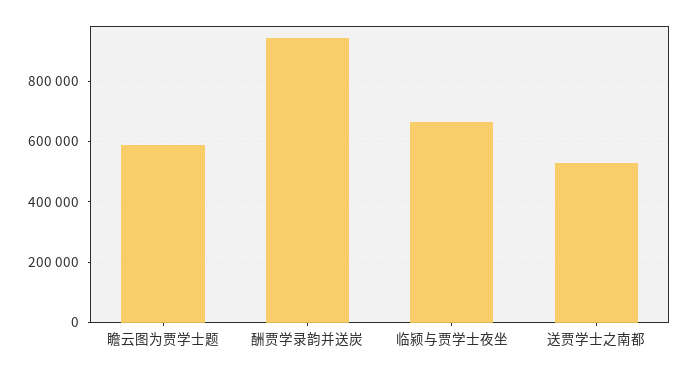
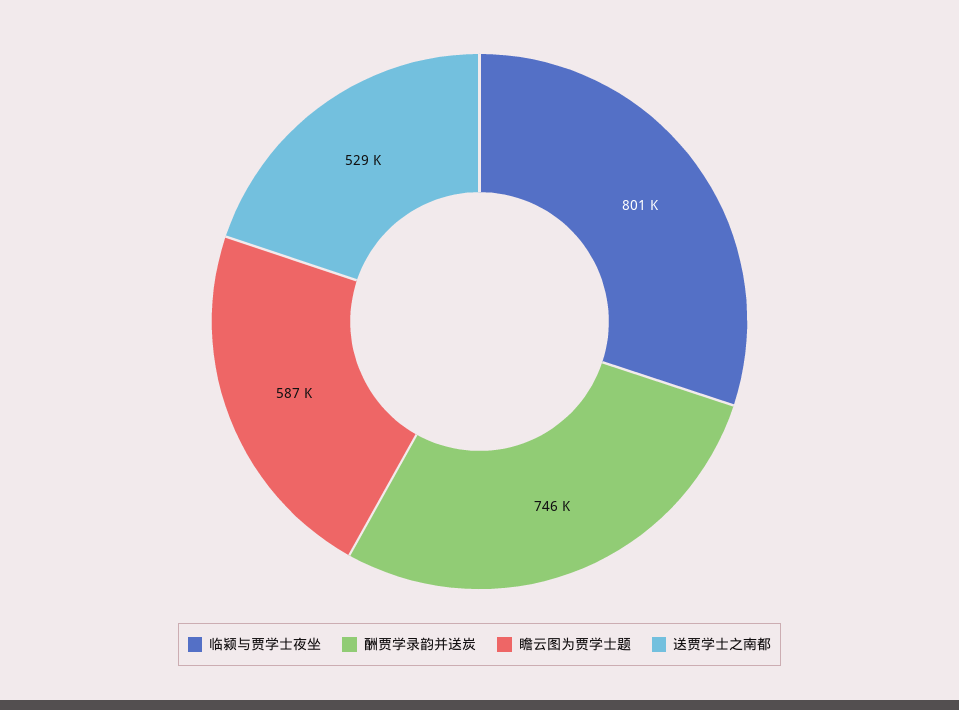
  {
    "瞻云图为贾学士题": 587000,
-   "酬贾学录韵并送炭": 940000,
+   "酬贾学录韵并送炭": 746000,
-   "临颍与贾学士夜坐": 660000,
+   "临颍与贾学士夜坐": 801000,
    "送贾学士之南都": 529000
  }

